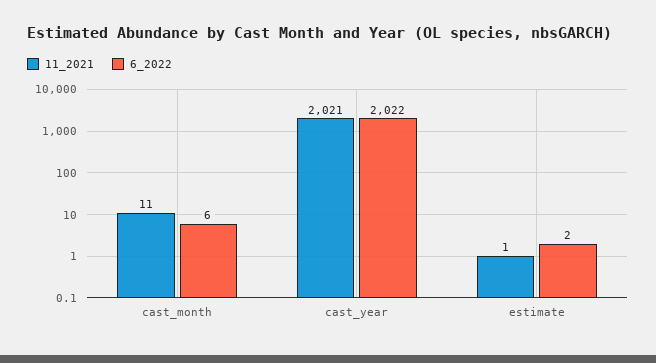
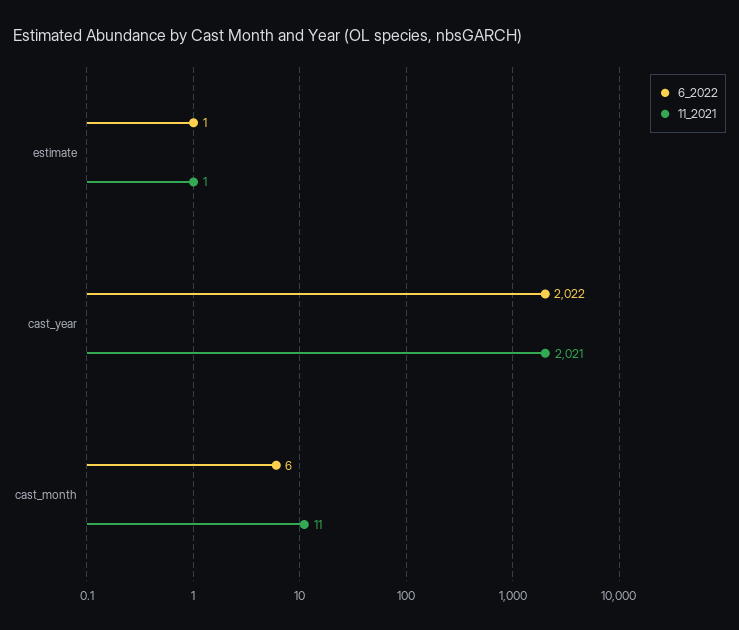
  {
    "11_2021": {
      "cast_month": 11,
      "cast_year": 2021,
      "estimate": 1
    },
    "6_2022": {
      "cast_month": 6,
      "cast_year": 2022,
-     "estimate": 2
+     "estimate": 1
    }
  }

